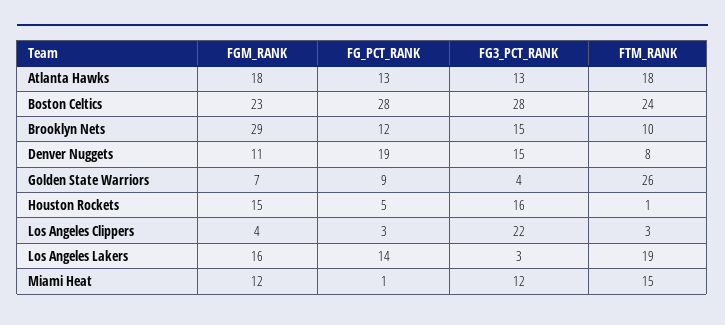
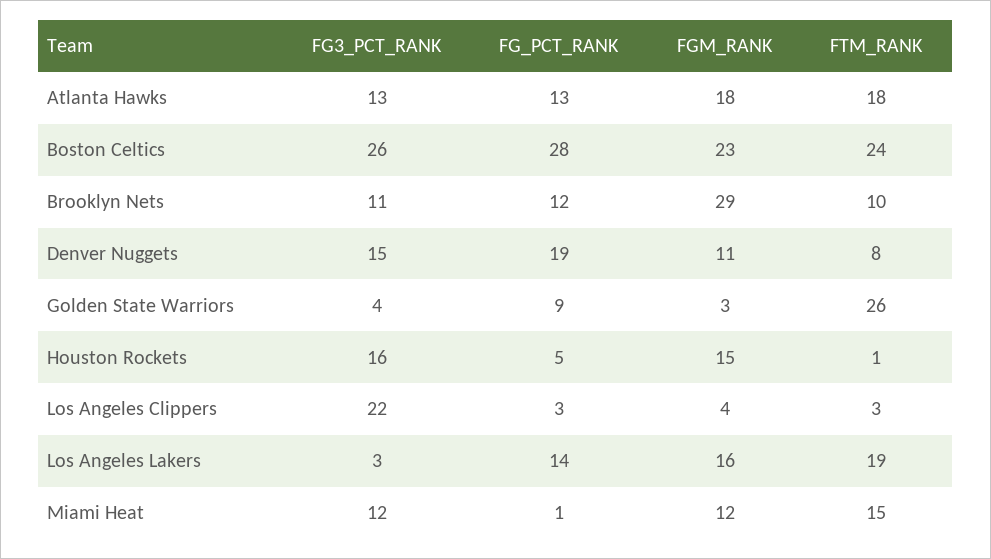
  {
    "FGM_RANK": {
      "Atlanta Hawks": 18,
      "Boston Celtics": 23,
      "Brooklyn Nets": 29,
      "Denver Nuggets": 11,
-     "Golden State Warriors": 7,
+     "Golden State Warriors": 3,
      "Houston Rockets": 15,
      "Los Angeles Clippers": 4,
      "Los Angeles Lakers": 16,
      "Miami Heat": 12
    },
    "FG_PCT_RANK": {
      "Atlanta Hawks": 13,
      "Boston Celtics": 28,
      "Brooklyn Nets": 12,
      "Denver Nuggets": 19,
      "Golden State Warriors": 9,
      "Houston Rockets": 5,
      "Los Angeles Clippers": 3,
      "Los Angeles Lakers": 14,
      "Miami Heat": 1
    },
    "FG3_PCT_RANK": {
      "Atlanta Hawks": 13,
-     "Boston Celtics": 28,
+     "Boston Celtics": 26,
-     "Brooklyn Nets": 15,
+     "Brooklyn Nets": 11,
      "Denver Nuggets": 15,
      "Golden State Warriors": 4,
      "Houston Rockets": 16,
      "Los Angeles Clippers": 22,
      "Los Angeles Lakers": 3,
      "Miami Heat": 12
    },
    "FTM_RANK": {
      "Atlanta Hawks": 18,
      "Boston Celtics": 24,
      "Brooklyn Nets": 10,
      "Denver Nuggets": 8,
      "Golden State Warriors": 26,
      "Houston Rockets": 1,
      "Los Angeles Clippers": 3,
      "Los Angeles Lakers": 19,
      "Miami Heat": 15
    }
  }

